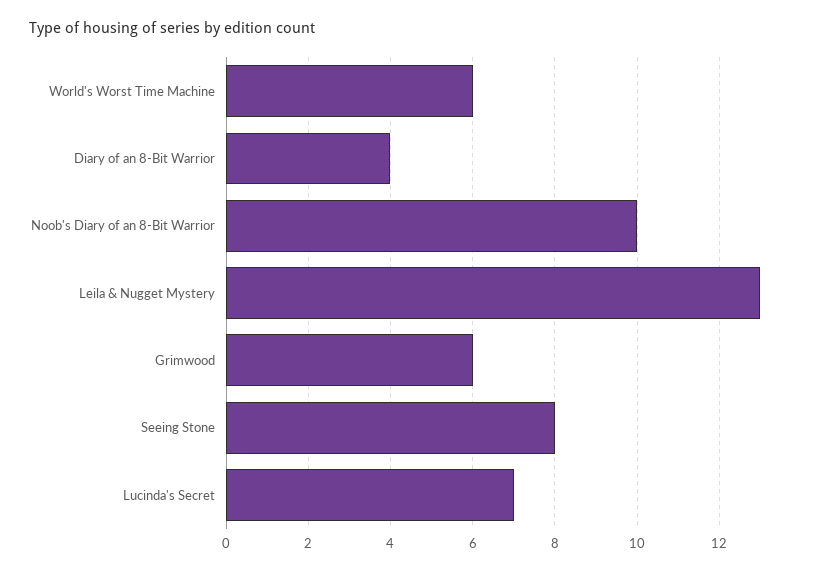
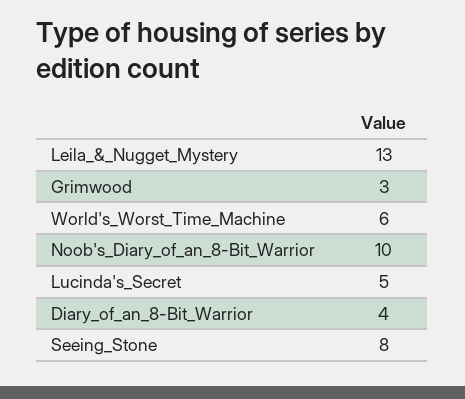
  {
    "World's Worst Time Machine": 6,
    "Diary of an 8-Bit Warrior": 4,
    "Noob's Diary of an 8-Bit Warrior": 10,
    "Leila & Nugget Mystery": 13,
-   "Grimwood": 6,
+   "Grimwood": 3,
    "Seeing Stone": 8,
-   "Lucinda's Secret": 7
+   "Lucinda's Secret": 5
  }

